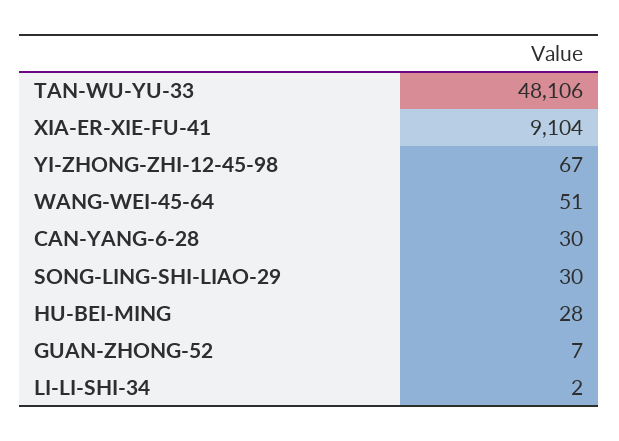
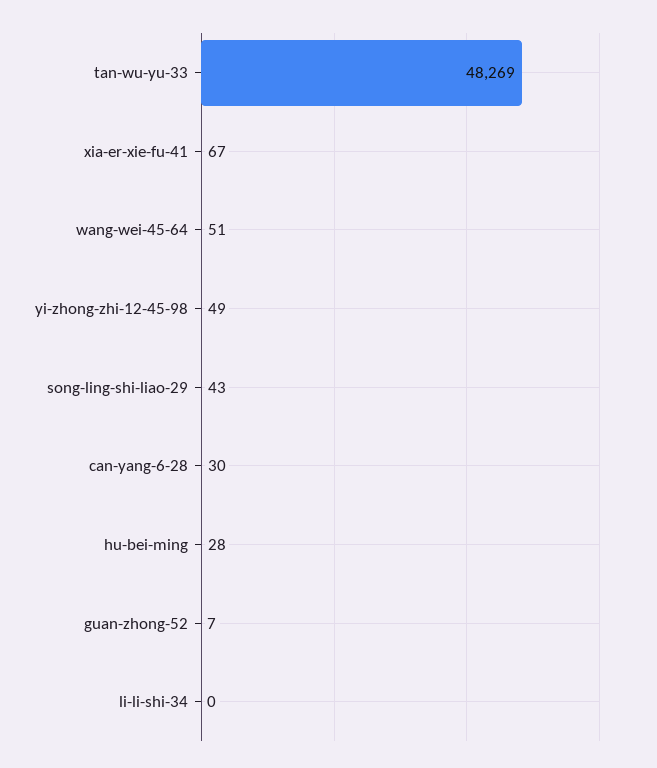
  {
-   "TAN-WU-YU-33": 48106,
+   "TAN-WU-YU-33": 48269,
-   "XIA-ER-XIE-FU-41": 9104,
+   "XIA-ER-XIE-FU-41": 67,
-   "YI-ZHONG-ZHI-12-45-98": 67,
+   "YI-ZHONG-ZHI-12-45-98": 49,
    "WANG-WEI-45-64": 51,
    "CAN-YANG-6-28": 30,
-   "SONG-LING-SHI-LIAO-29": 30,
+   "SONG-LING-SHI-LIAO-29": 43,
    "HU-BEI-MING": 28,
    "GUAN-ZHONG-52": 7,
-   "LI-LI-SHI-34": 2
+   "LI-LI-SHI-34": 0
  }

